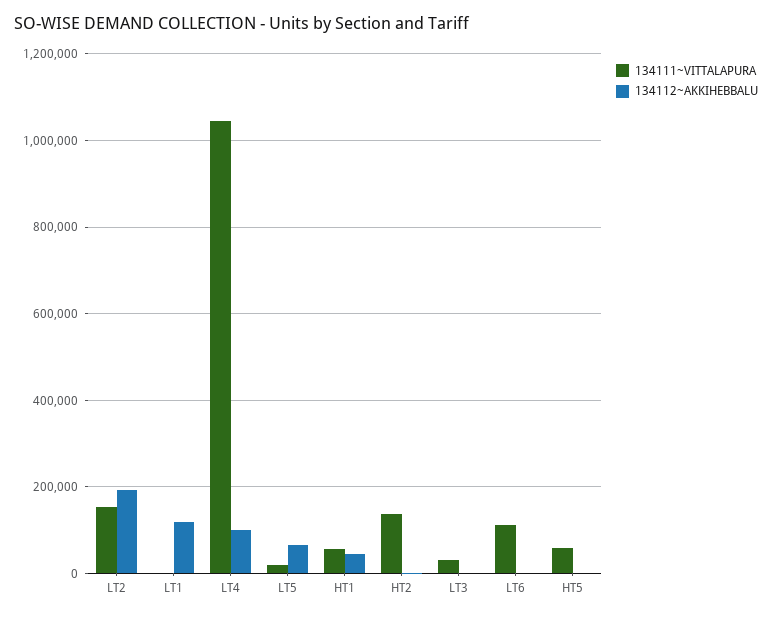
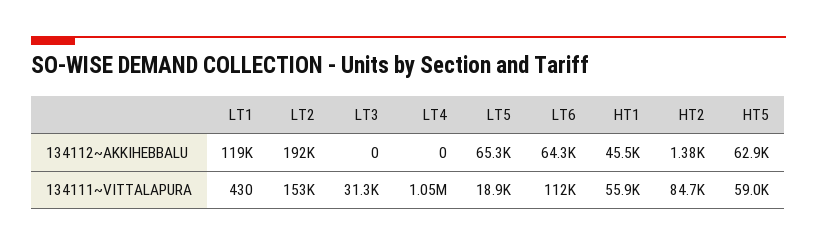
  {
    "134111~VITTALAPURA": {
      "LT2": 153000,
      "LT1": 430,
      "LT4": 1050000,
      "LT5": 18900,
      "HT1": 55900,
-     "HT2": 140000,
+     "HT2": 84700,
      "LT3": 31300,
      "LT6": 112000,
      "HT5": 59000
    },
    "134112~AKKIHEBBALU": {
      "LT2": 192000,
      "LT1": 119000,
-     "LT4": 100000,
+     "LT4": 0,
      "LT5": 65300,
      "HT1": 45500,
      "HT2": 1380,
      "LT3": 0,
-     "LT6": 0,
+     "LT6": 64300,
-     "HT5": 0
+     "HT5": 62900
    }
  }

